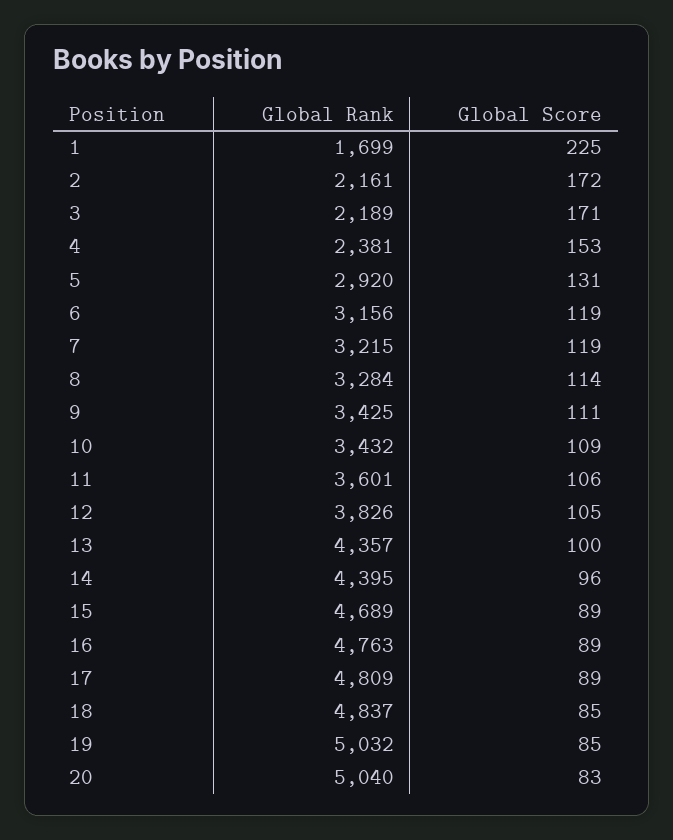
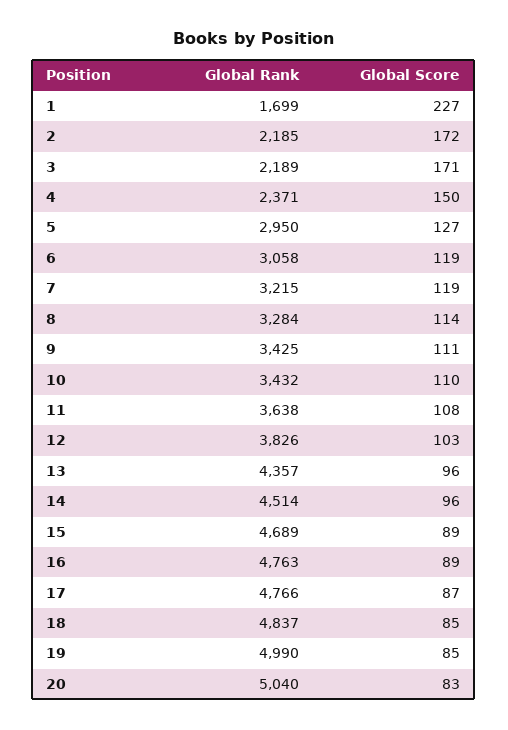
  {
    "Global Rank": {
      "1": 1699,
-     "2": 2161,
+     "2": 2185,
      "3": 2189,
-     "4": 2381,
+     "4": 2371,
-     "5": 2920,
+     "5": 2950,
-     "6": 3156,
+     "6": 3058,
      "7": 3215,
      "8": 3284,
      "9": 3425,
      "10": 3432,
-     "11": 3601,
+     "11": 3638,
      "12": 3826,
      "13": 4357,
-     "14": 4395,
+     "14": 4514,
      "15": 4689,
      "16": 4763,
-     "17": 4809,
+     "17": 4766,
      "18": 4837,
-     "19": 5032,
+     "19": 4990,
      "20": 5040
    },
    "Global Score": {
-     "1": 225,
+     "1": 227,
      "2": 172,
      "3": 171,
-     "4": 153,
+     "4": 150,
-     "5": 131,
+     "5": 127,
      "6": 119,
      "7": 119,
      "8": 114,
      "9": 111,
-     "10": 109,
+     "10": 110,
-     "11": 106,
+     "11": 108,
-     "12": 105,
+     "12": 103,
-     "13": 100,
+     "13": 96,
      "14": 96,
      "15": 89,
      "16": 89,
-     "17": 89,
+     "17": 87,
      "18": 85,
      "19": 85,
      "20": 83
    }
  }

